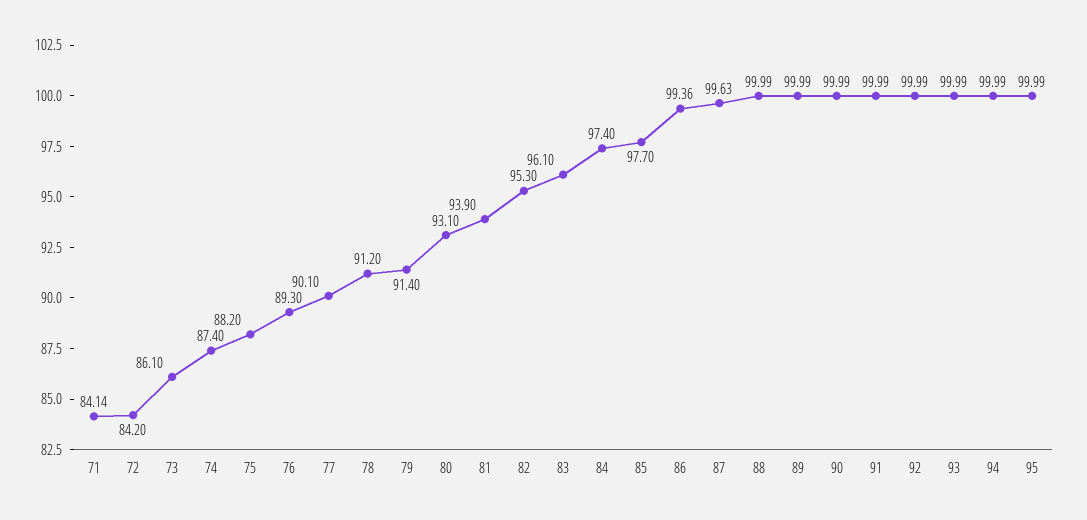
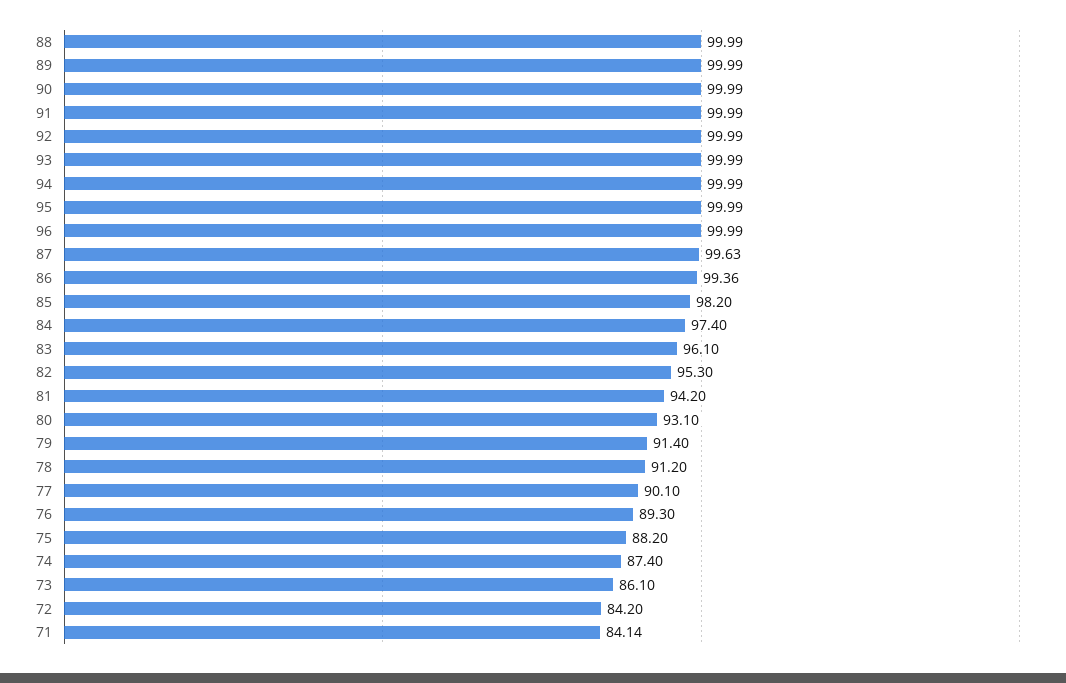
  {
    "71": 84.14,
    "72": 84.2,
    "73": 86.1,
    "74": 87.4,
    "75": 88.2,
    "76": 89.3,
    "77": 90.1,
    "78": 91.2,
    "79": 91.4,
    "80": 93.1,
-   "81": 93.9,
+   "81": 94.2,
    "82": 95.3,
    "83": 96.1,
    "84": 97.4,
-   "85": 97.7,
+   "85": 98.2,
    "86": 99.36,
    "87": 99.63,
    "88": 99.99,
    "89": 99.99,
    "90": 99.99,
    "91": 99.99,
    "92": 99.99,
    "93": 99.99,
    "94": 99.99,
-   "95": 99.99
+   "95": 99.99,
+   "96": 99.99
  }

